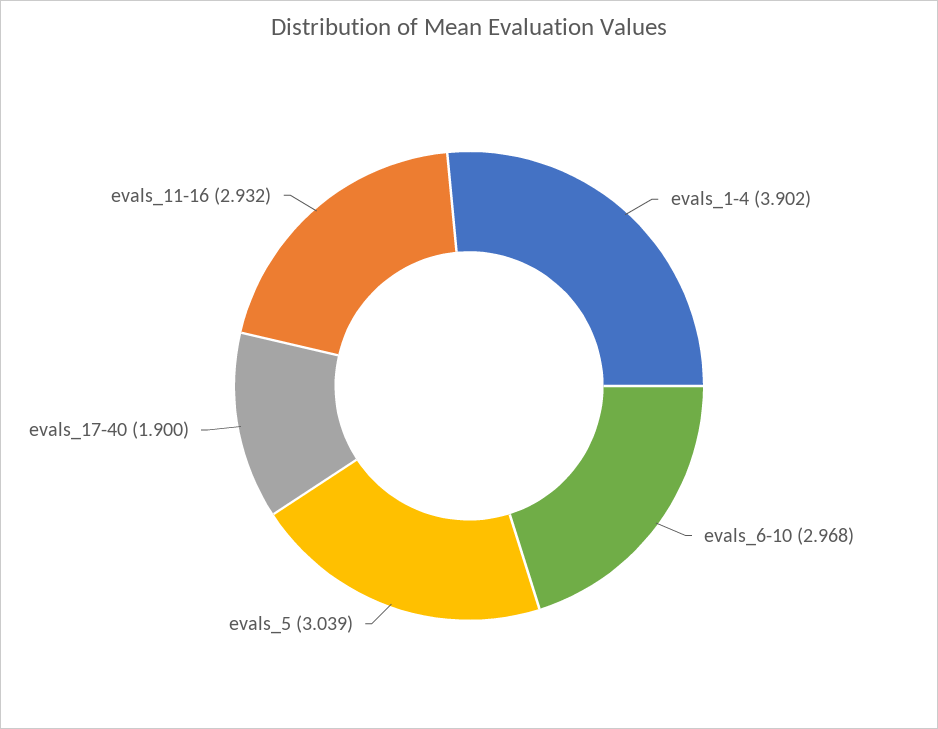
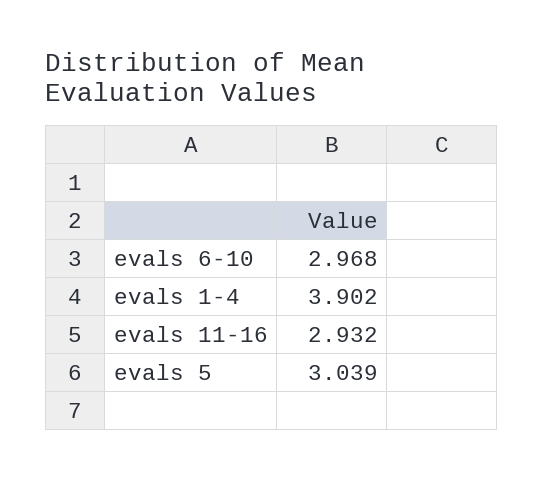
  {
    "evals_1-4": 3.902,
    "evals_6-10": 2.968,
    "evals_5": 3.039,
-   "evals_17-40": 1.9,
    "evals_11-16": 2.932
  }

